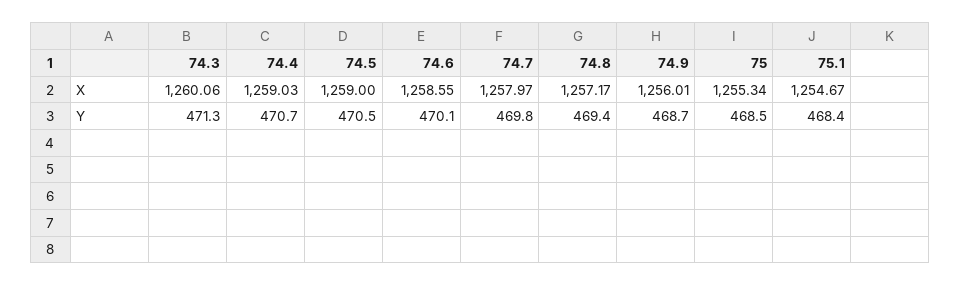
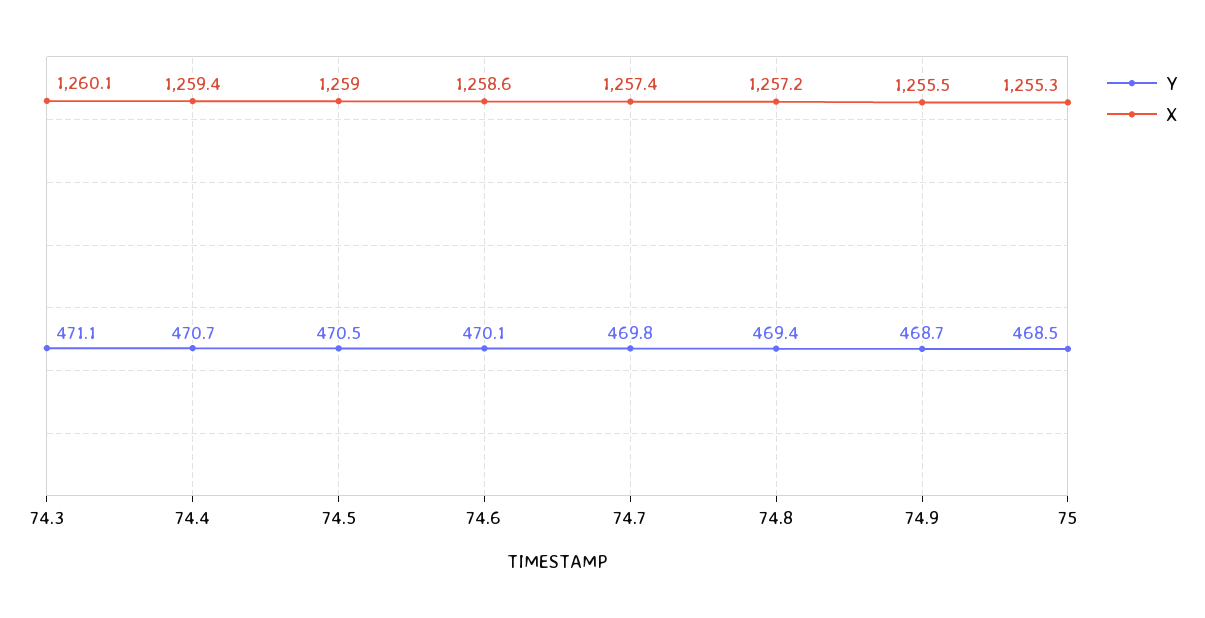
  {
    "X": {
      "74.3": 1260.06,
-     "74.4": 1259.03,
+     "74.4": 1259.4,
      "74.5": 1259,
      "74.6": 1258.55,
-     "74.7": 1257.97,
+     "74.7": 1257.4,
      "74.8": 1257.17,
-     "74.9": 1256.01,
+     "74.9": 1255.5,
-     "75": 1255.34,
+     "75": 1255.34
-     "75.1": 1254.67
    },
    "Y": {
-     "74.3": 471.3,
+     "74.3": 471.1,
      "74.4": 470.7,
      "74.5": 470.5,
      "74.6": 470.1,
      "74.7": 469.8,
      "74.8": 469.4,
      "74.9": 468.7,
-     "75": 468.5,
+     "75": 468.5
-     "75.1": 468.4
    }
  }

